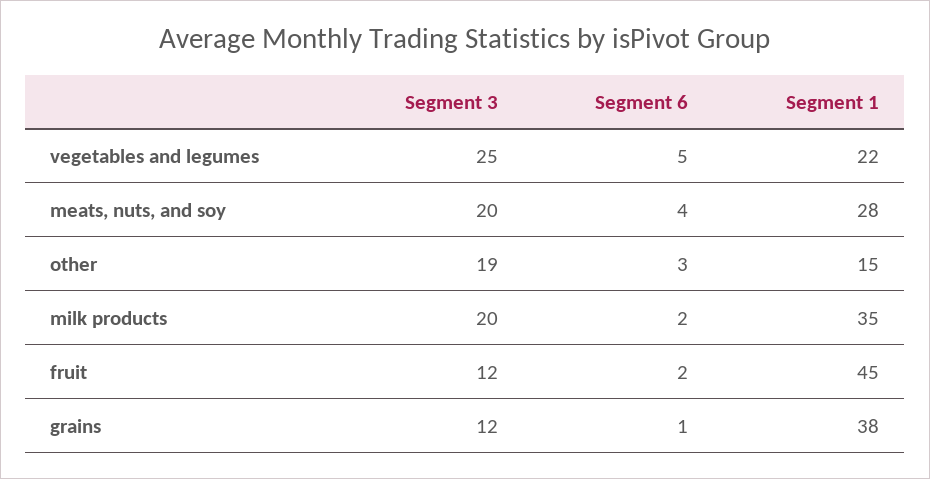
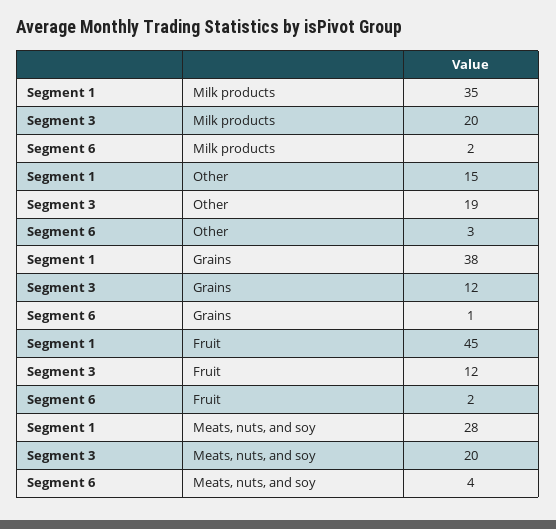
  {
    "Segment 3": {
-     "vegetables and legumes": 25,
      "meats, nuts, and soy": 20,
      "other": 19,
      "milk products": 20,
      "fruit": 12,
      "grains": 12
    },
    "Segment 6": {
-     "vegetables and legumes": 5,
      "meats, nuts, and soy": 4,
      "other": 3,
      "milk products": 2,
      "fruit": 2,
      "grains": 1
    },
    "Segment 1": {
-     "vegetables and legumes": 22,
      "meats, nuts, and soy": 28,
      "other": 15,
      "milk products": 35,
      "fruit": 45,
      "grains": 38
    }
  }

